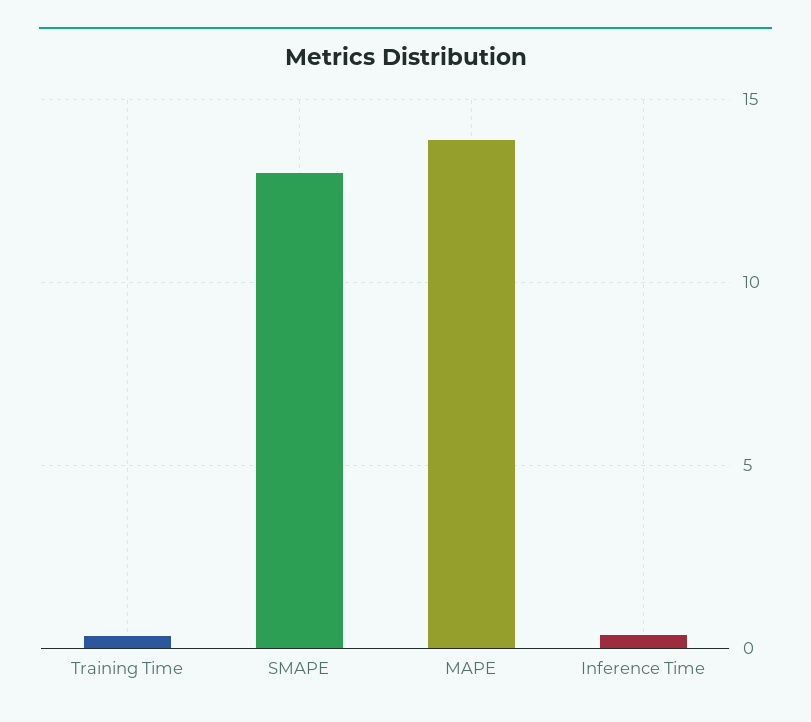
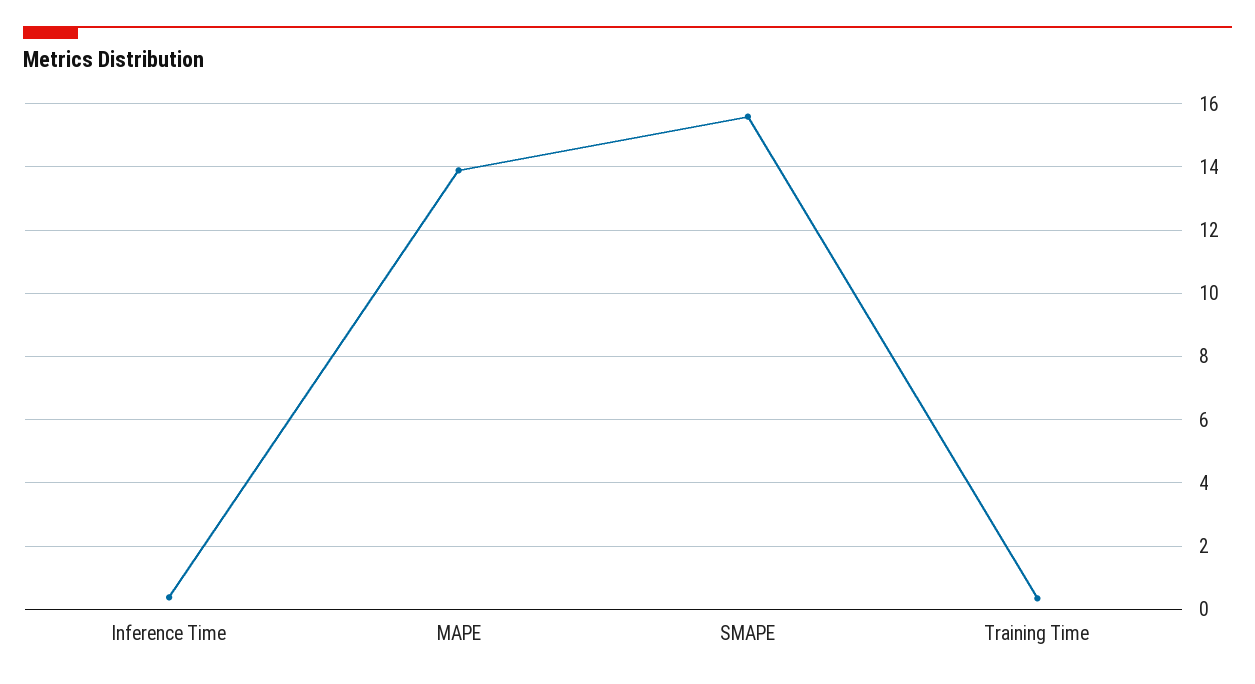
  {
    "Training Time": 0.4,
-   "SMAPE": 13,
+   "SMAPE": 15.6,
    "MAPE": 13.8,
    "Inference Time": 0.4
  }

